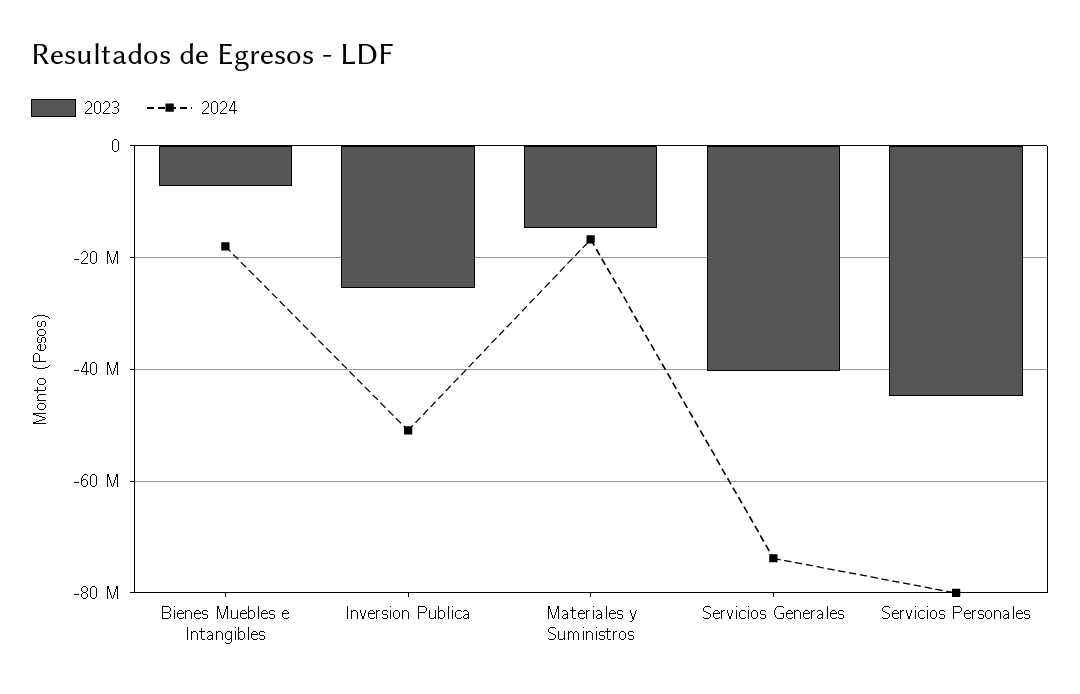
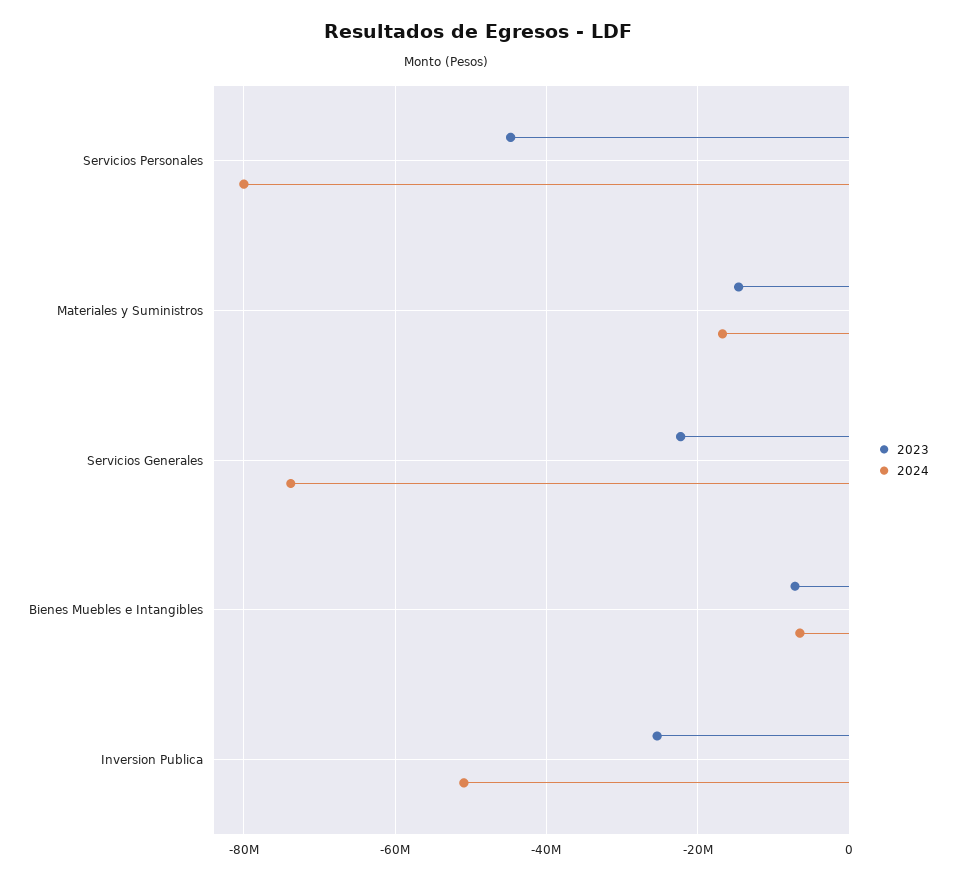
  {
    "2023": {
      "Bienes Muebles e Intangibles": -8000000,
      "Inversion Publica": -26000000,
      "Materiales y Suministros": -14000000,
-     "Servicios Generales": -40000000,
+     "Servicios Generales": -22000000,
      "Servicios Personales": -44000000
    },
    "2024": {
-     "Bienes Muebles e Intangibles": -18000000,
+     "Bienes Muebles e Intangibles": -6000000,
      "Inversion Publica": -50000000,
      "Materiales y Suministros": -16000000,
      "Servicios Generales": -74000000,
      "Servicios Personales": -80000000
    }
  }

